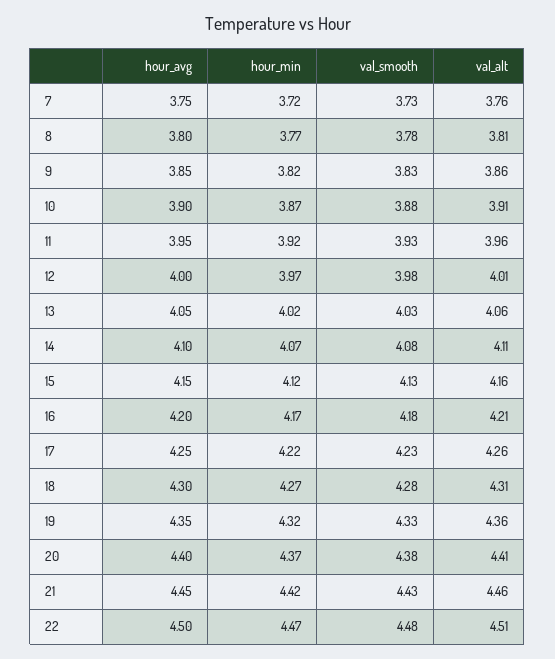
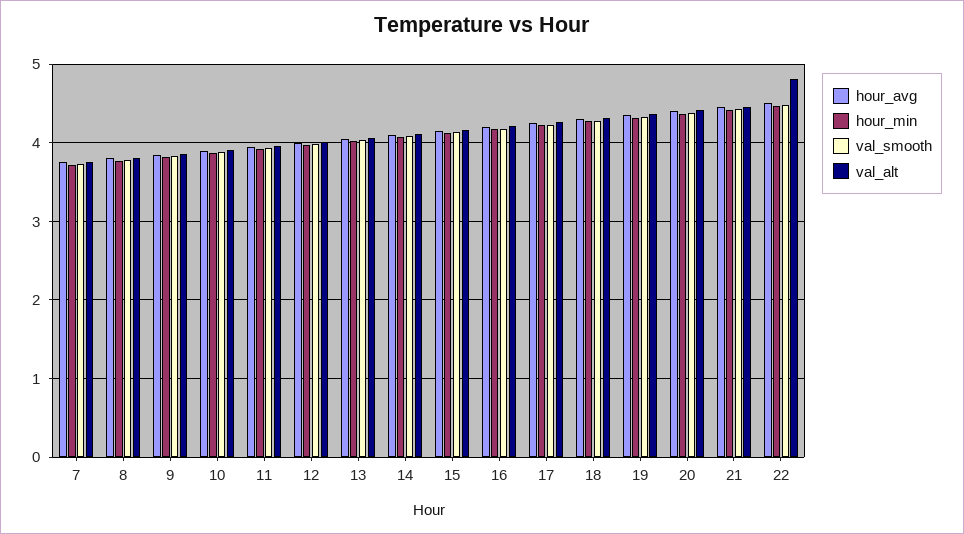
  {
    "hour_avg": {
      "7": 3.75,
      "8": 3.8,
      "9": 3.85,
      "10": 3.9,
      "11": 3.95,
      "12": 4,
      "13": 4.05,
      "14": 4.1,
      "15": 4.15,
      "16": 4.2,
      "17": 4.25,
      "18": 4.3,
      "19": 4.35,
      "20": 4.4,
      "21": 4.45,
      "22": 4.5
    },
    "hour_min": {
      "7": 3.72,
      "8": 3.77,
      "9": 3.82,
      "10": 3.87,
      "11": 3.92,
      "12": 3.97,
      "13": 4.02,
      "14": 4.07,
      "15": 4.12,
      "16": 4.17,
      "17": 4.22,
      "18": 4.27,
      "19": 4.32,
      "20": 4.37,
      "21": 4.42,
      "22": 4.47
    },
    "val_smooth": {
      "7": 3.73,
      "8": 3.78,
      "9": 3.83,
      "10": 3.88,
      "11": 3.93,
      "12": 3.98,
      "13": 4.03,
      "14": 4.08,
      "15": 4.13,
      "16": 4.18,
      "17": 4.23,
      "18": 4.28,
      "19": 4.33,
      "20": 4.38,
      "21": 4.43,
      "22": 4.48
    },
    "val_alt": {
      "7": 3.76,
      "8": 3.81,
      "9": 3.86,
      "10": 3.91,
      "11": 3.96,
      "12": 4.01,
      "13": 4.06,
      "14": 4.11,
      "15": 4.16,
      "16": 4.21,
      "17": 4.26,
      "18": 4.31,
      "19": 4.36,
      "20": 4.41,
      "21": 4.46,
-     "22": 4.51
+     "22": 4.8
    }
  }

